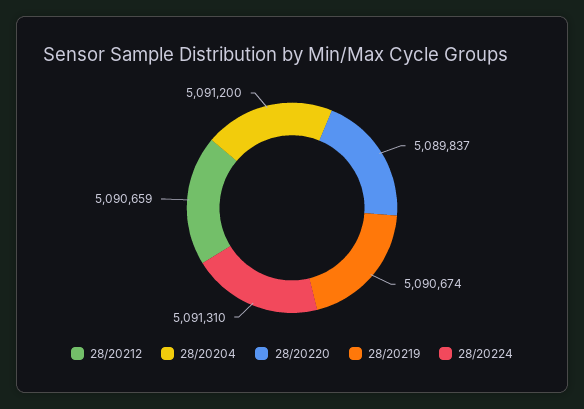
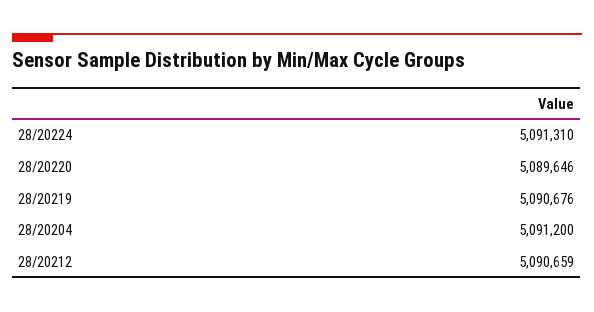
  {
    "28/20212": 5090659,
    "28/20204": 5091200,
-   "28/20220": 5089837,
+   "28/20220": 5089646,
-   "28/20219": 5090674,
+   "28/20219": 5090676,
    "28/20224": 5091310
  }

